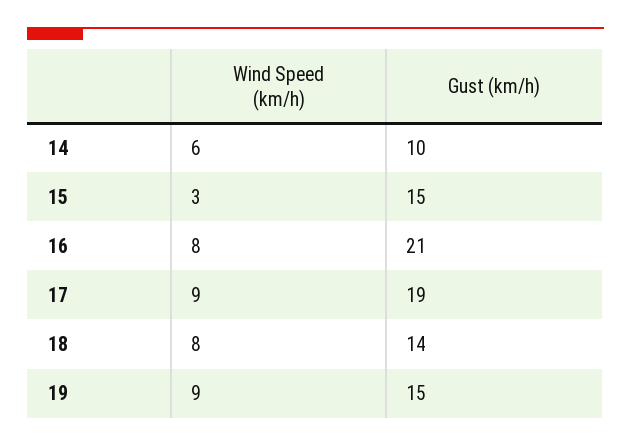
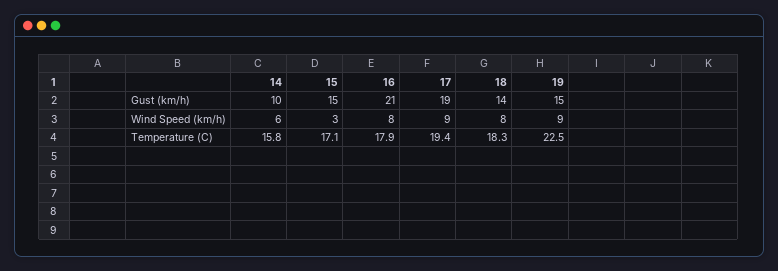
  {
    "Wind Speed (km/h)": {
      "14": 6,
      "15": 3,
      "16": 8,
      "17": 9,
      "18": 8,
      "19": 9
    },
    "Gust (km/h)": {
      "14": 10,
      "15": 15,
      "16": 21,
      "17": 19,
      "18": 14,
      "19": 15
-   }
+   },
+   "Temperature (C)": {
+     "14": 15.8,
+     "15": 17.1,
+     "16": 17.9,
+     "17": 19.4,
+     "18": 18.3,
+     "19": 22.5
+   }
  }

